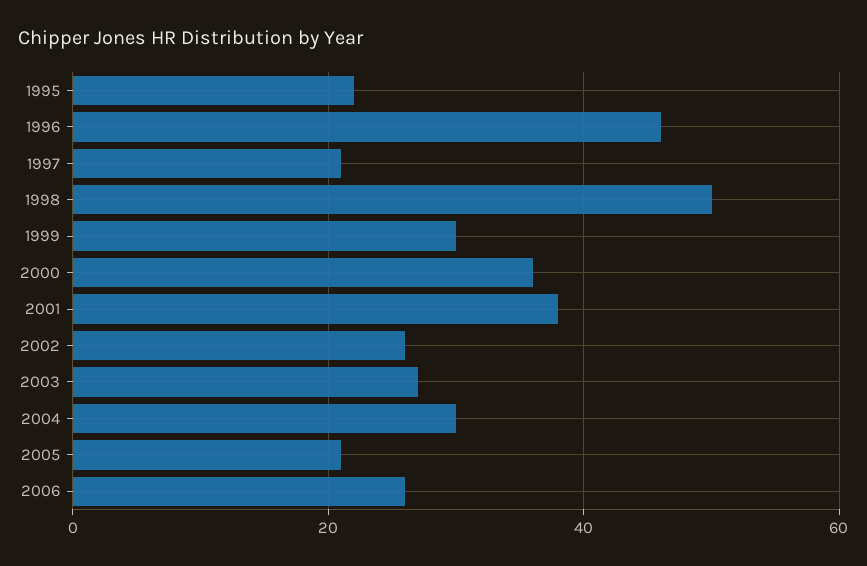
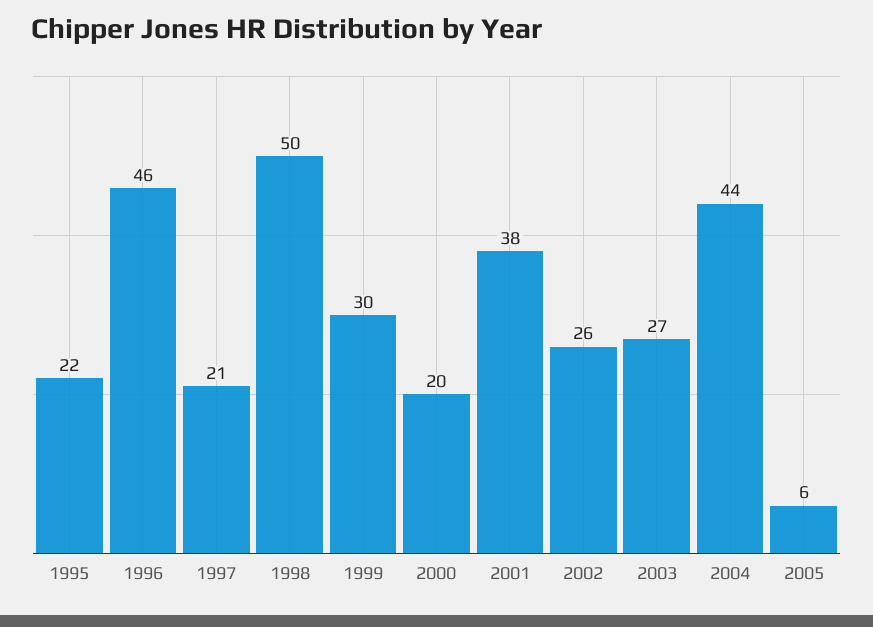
  {
    "1995": 22,
    "1996": 46,
    "1997": 21,
    "1998": 50,
    "1999": 30,
-   "2000": 35,
+   "2000": 20,
    "2001": 38,
    "2002": 26,
    "2003": 27,
-   "2004": 30,
+   "2004": 44,
-   "2005": 20,
+   "2005": 6
-   "2006": 25
  }

